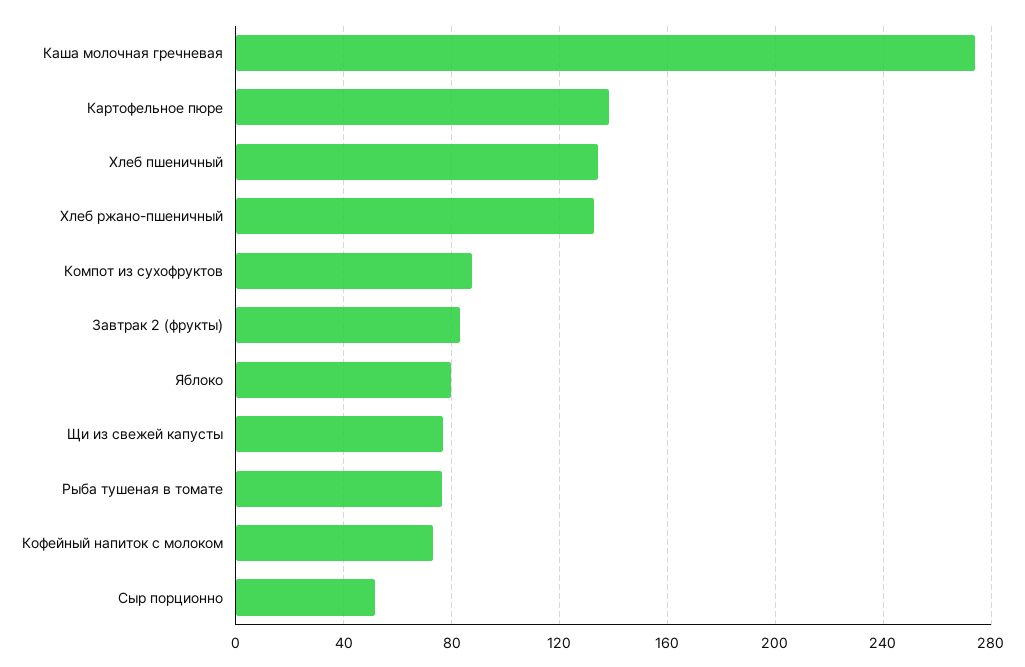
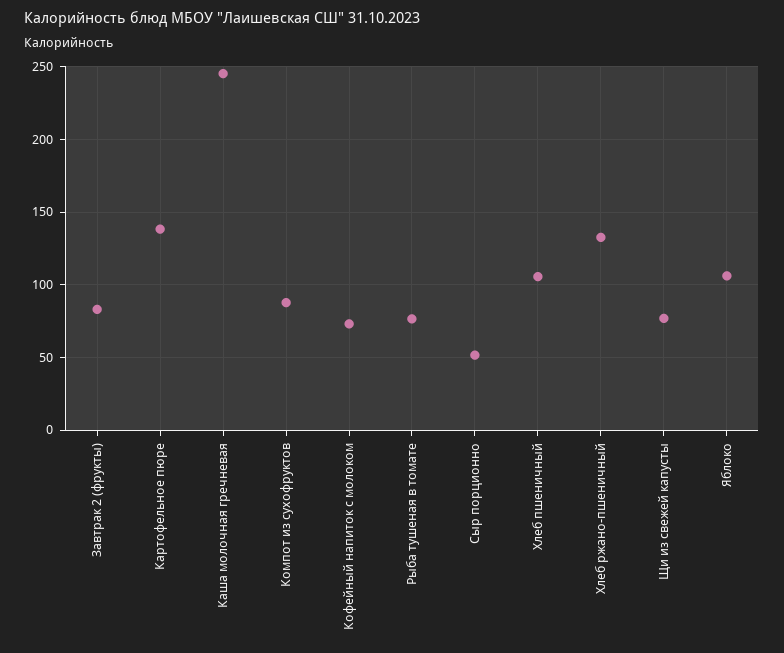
  {
-   "Каша молочная гречневая": 275,
+   "Каша молочная гречневая": 245,
    "Картофельное пюре": 140,
-   "Хлеб пшеничный": 135,
+   "Хлеб пшеничный": 105,
    "Хлеб ржано-пшеничный": 135,
    "Компот из сухофруктов": 90,
    "Завтрак 2 (фрукты)": 85,
-   "Яблоко": 80,
+   "Яблоко": 105,
    "Щи из свежей капусты": 75,
    "Рыба тушеная в томате": 75,
    "Кофейный напиток с молоком": 75,
    "Сыр порционно": 50
  }

